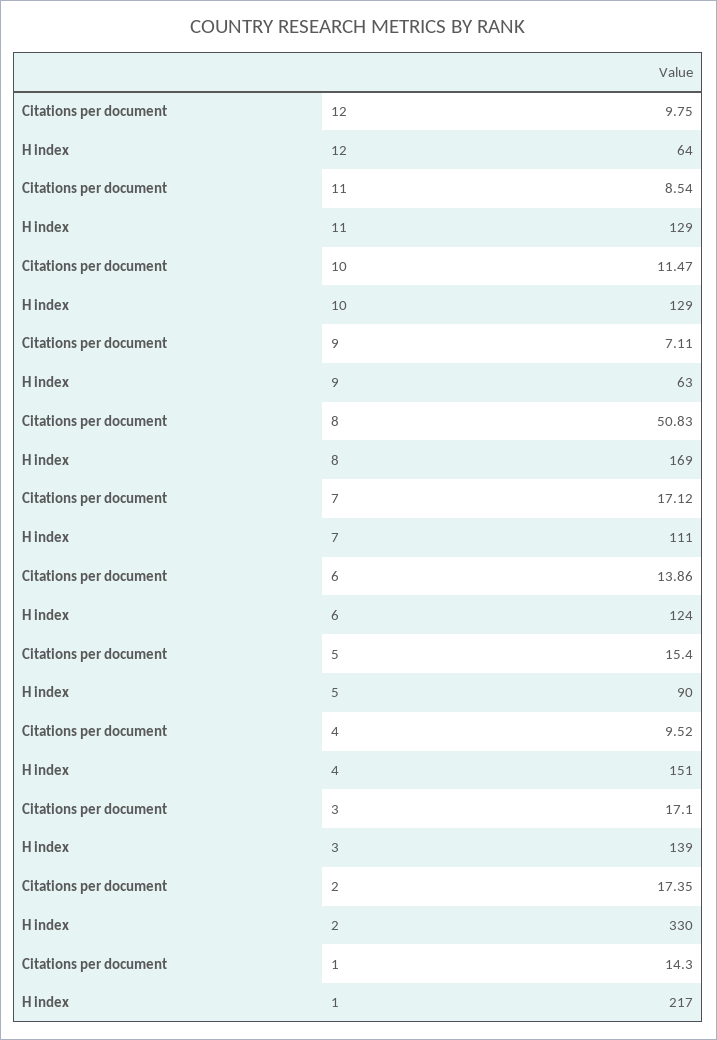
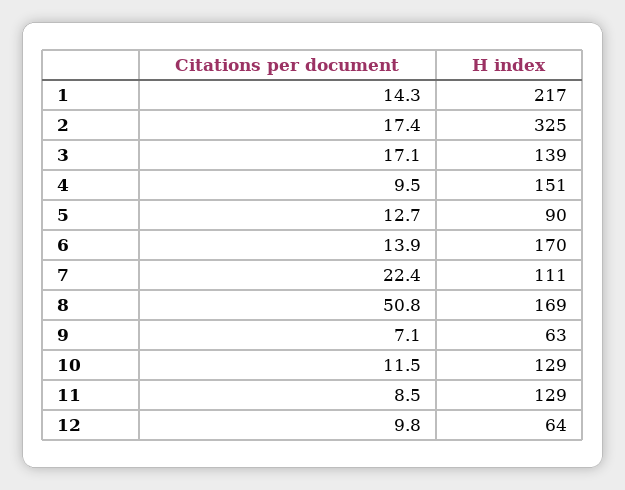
  {
    "Citations per document": {
      "12": 9.75,
      "11": 8.54,
      "10": 11.47,
      "9": 7.11,
      "8": 50.83,
-     "7": 17.12,
+     "7": 22.4,
      "6": 13.86,
-     "5": 15.4,
+     "5": 12.7,
      "4": 9.52,
      "3": 17.1,
      "2": 17.35,
      "1": 14.3
    },
    "H index": {
      "12": 64,
      "11": 129,
      "10": 129,
      "9": 63,
      "8": 169,
      "7": 111,
-     "6": 124,
+     "6": 170,
      "5": 90,
      "4": 151,
      "3": 139,
-     "2": 330,
+     "2": 325,
      "1": 217
    }
  }

